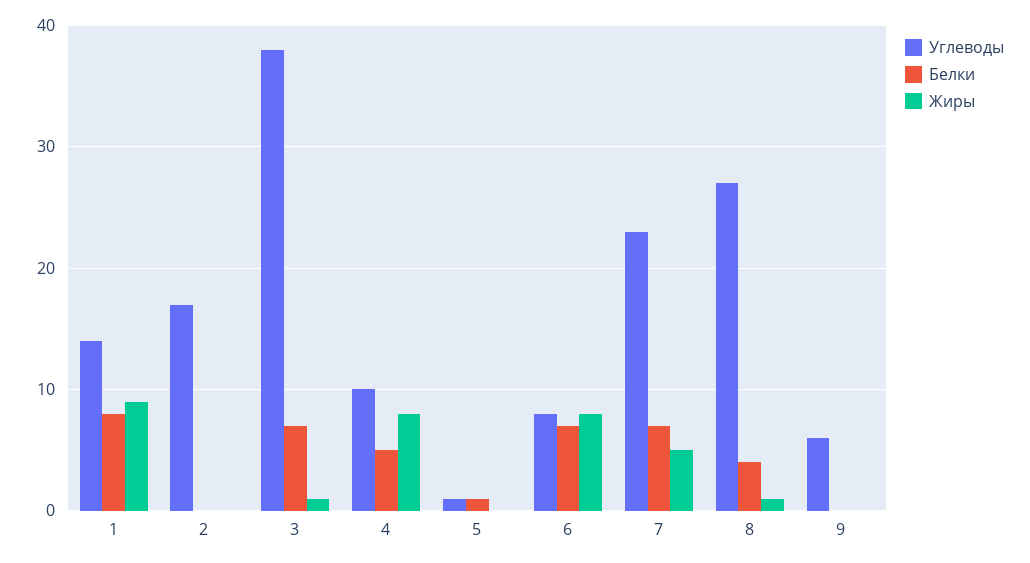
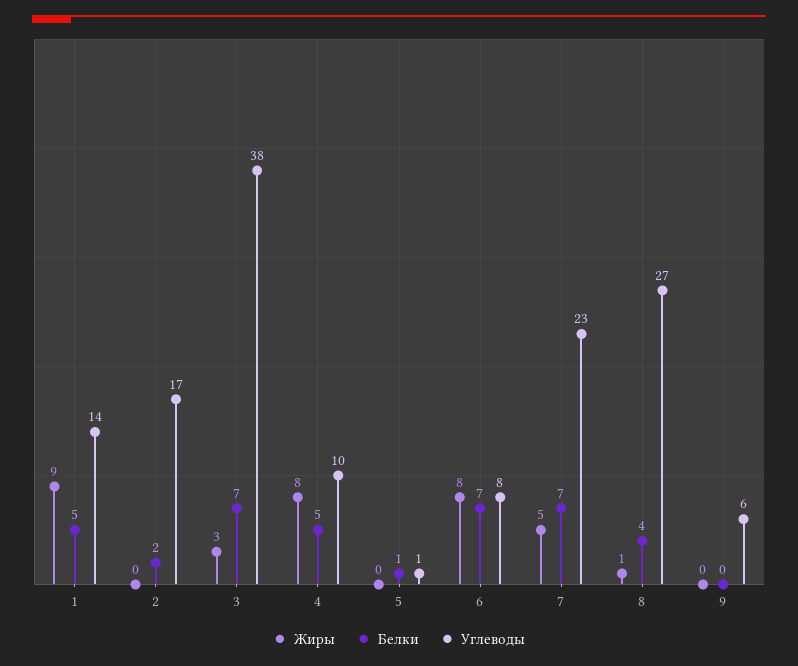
  {
    "Углеводы": {
      "1": 14,
      "2": 17,
      "3": 38,
      "4": 10,
      "5": 1,
      "6": 8,
      "7": 23,
      "8": 27,
      "9": 6
    },
    "Белки": {
-     "1": 8,
+     "1": 5,
-     "2": 0,
+     "2": 2,
      "3": 7,
      "4": 5,
      "5": 1,
      "6": 7,
      "7": 7,
      "8": 4,
      "9": 0
    },
    "Жиры": {
      "1": 9,
      "2": 0,
-     "3": 1,
+     "3": 3,
      "4": 8,
      "5": 0,
      "6": 8,
      "7": 5,
      "8": 1,
      "9": 0
    }
  }

